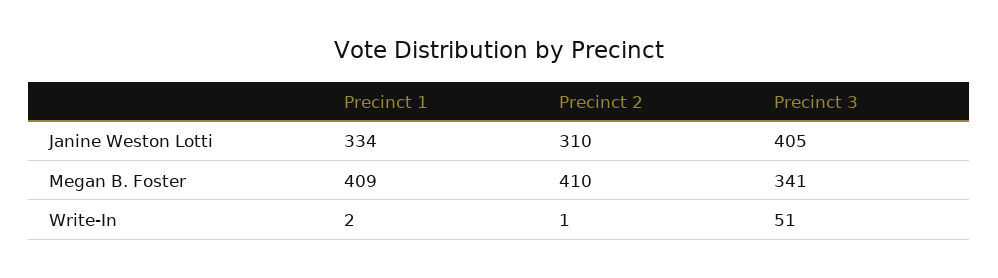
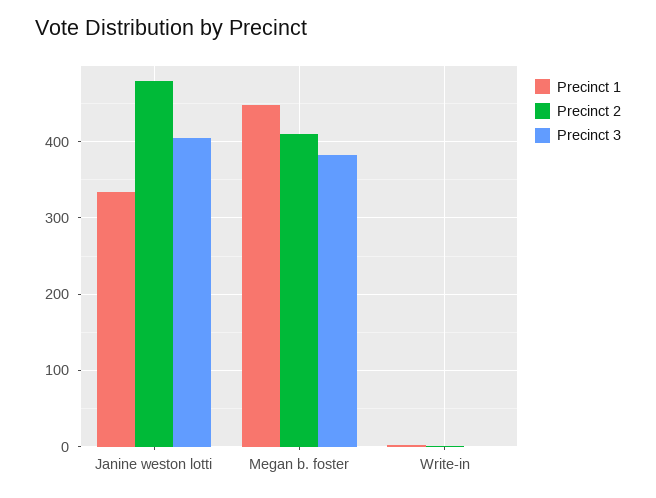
  {
    "Precinct 1": {
      "Janine Weston Lotti": 334,
-     "Megan B. Foster": 409,
+     "Megan B. Foster": 450,
      "Write-In": 2
    },
    "Precinct 2": {
-     "Janine Weston Lotti": 310,
+     "Janine Weston Lotti": 480,
      "Megan B. Foster": 410,
      "Write-In": 1
    },
    "Precinct 3": {
      "Janine Weston Lotti": 405,
-     "Megan B. Foster": 341,
+     "Megan B. Foster": 380,
-     "Write-In": 51
+     "Write-In": 0
    }
  }

